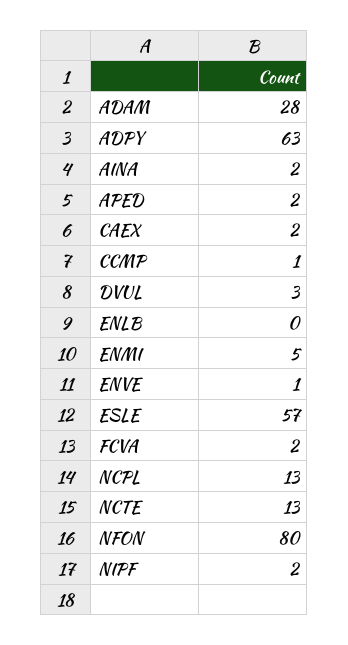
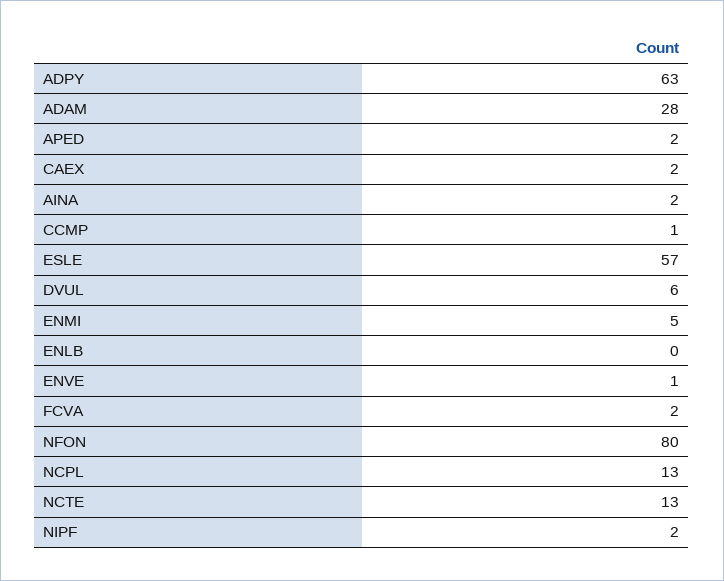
  {
    "ADAM": 28,
    "ADPY": 63,
    "AINA": 2,
    "APED": 2,
    "CAEX": 2,
    "CCMP": 1,
-   "DVUL": 3,
+   "DVUL": 6,
    "ENLB": 0,
    "ENMI": 5,
    "ENVE": 1,
    "ESLE": 57,
    "FCVA": 2,
    "NCPL": 13,
    "NCTE": 13,
    "NFON": 80,
    "NIPF": 2
  }

